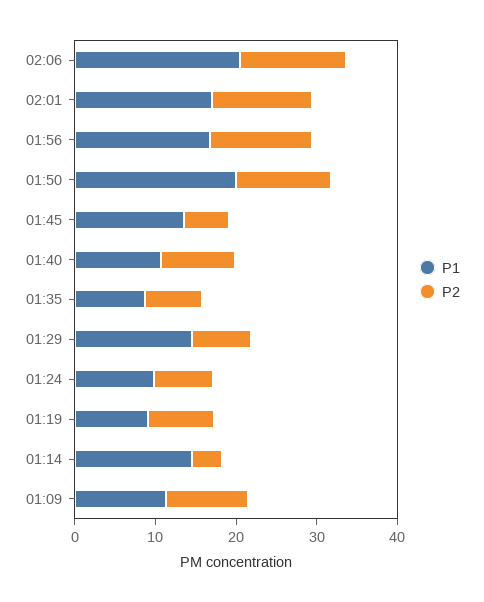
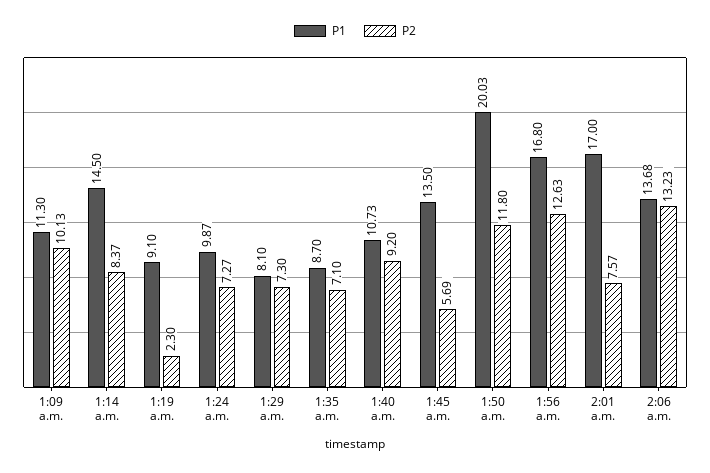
  {
    "P1": {
-     "02:06": 20,
+     "02:06": 13.68,
      "02:01": 17,
      "01:56": 16.8,
      "01:50": 20.03,
      "01:45": 13.5,
      "01:40": 10.73,
      "01:35": 8.7,
-     "01:29": 14,
+     "01:29": 8.1,
      "01:24": 9.87,
      "01:19": 9.1,
      "01:14": 14.5,
      "01:09": 11.3
    },
    "P2": {
      "02:06": 13.23,
-     "02:01": 12,
+     "02:01": 7.57,
      "01:56": 12.63,
      "01:50": 11.8,
      "01:45": 5.69,
      "01:40": 9.2,
      "01:35": 7.1,
      "01:29": 7.3,
      "01:24": 7.27,
-     "01:19": 8,
+     "01:19": 2.3,
-     "01:14": 4,
+     "01:14": 8.37,
      "01:09": 10.13
    }
  }

